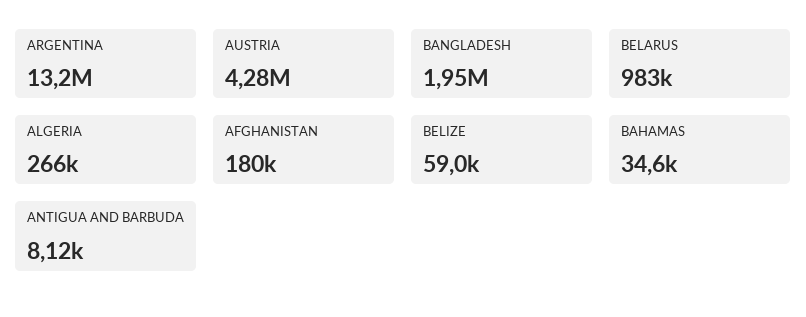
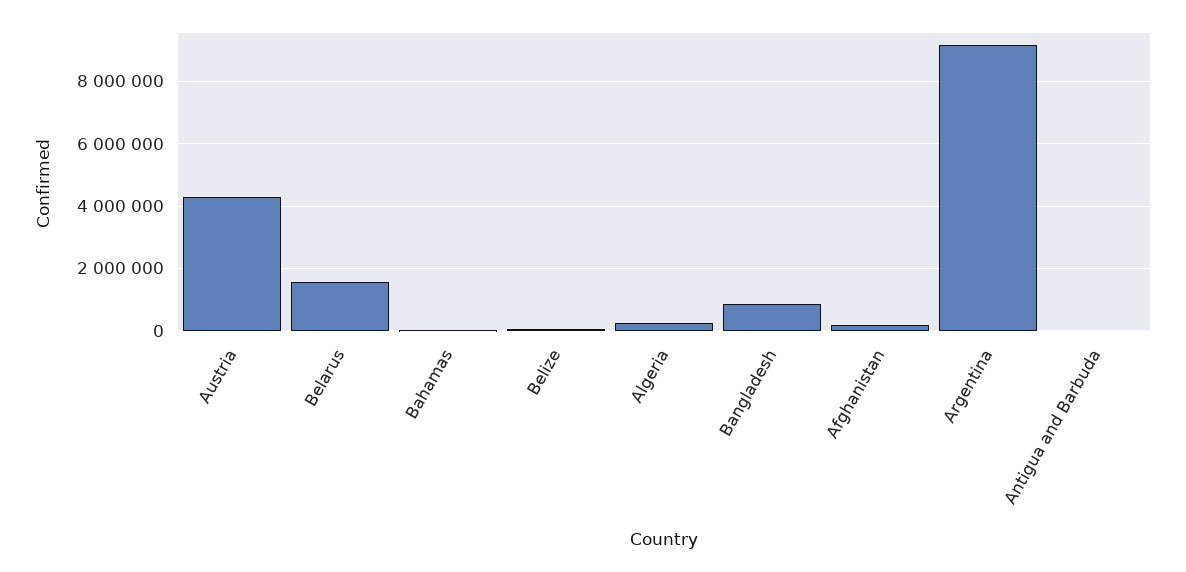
  {
-   "ARGENTINA": 13200000,
+   "ARGENTINA": 9200000,
    "AUSTRIA": 4280000,
-   "BANGLADESH": 1950000,
+   "BANGLADESH": 800000,
-   "BELARUS": 983000,
+   "BELARUS": 1600000,
    "ALGERIA": 266000,
    "AFGHANISTAN": 180000,
    "BELIZE": 59000,
    "BAHAMAS": 34600,
    "ANTIGUA AND BARBUDA": 8120
  }

